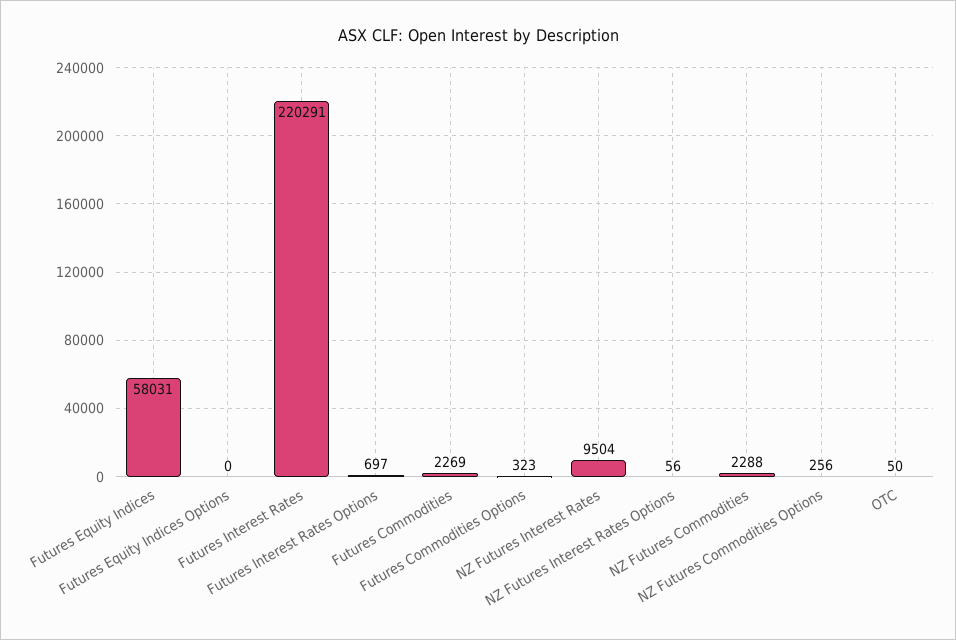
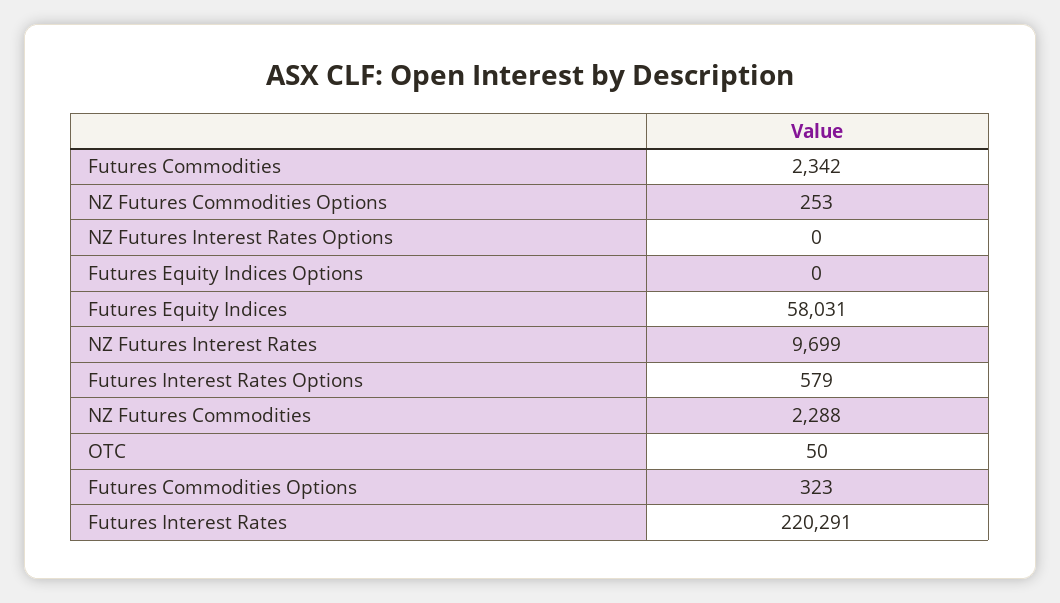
  {
    "Futures Equity Indices": 58031,
    "Futures Equity Indices Options": 0,
    "Futures Interest Rates": 220291,
-   "Futures Interest Rates Options": 697,
+   "Futures Interest Rates Options": 579,
-   "Futures Commodities": 2269,
+   "Futures Commodities": 2342,
    "Futures Commodities Options": 323,
-   "NZ Futures Interest Rates": 9504,
+   "NZ Futures Interest Rates": 9699,
-   "NZ Futures Interest Rates Options": 56,
+   "NZ Futures Interest Rates Options": 0,
    "NZ Futures Commodities": 2288,
-   "NZ Futures Commodities Options": 256,
+   "NZ Futures Commodities Options": 253,
    "OTC": 50
  }

